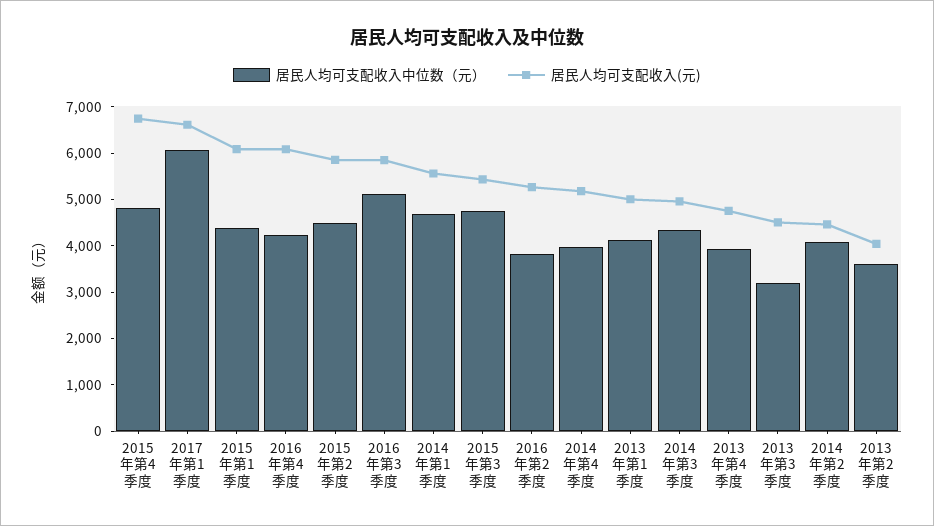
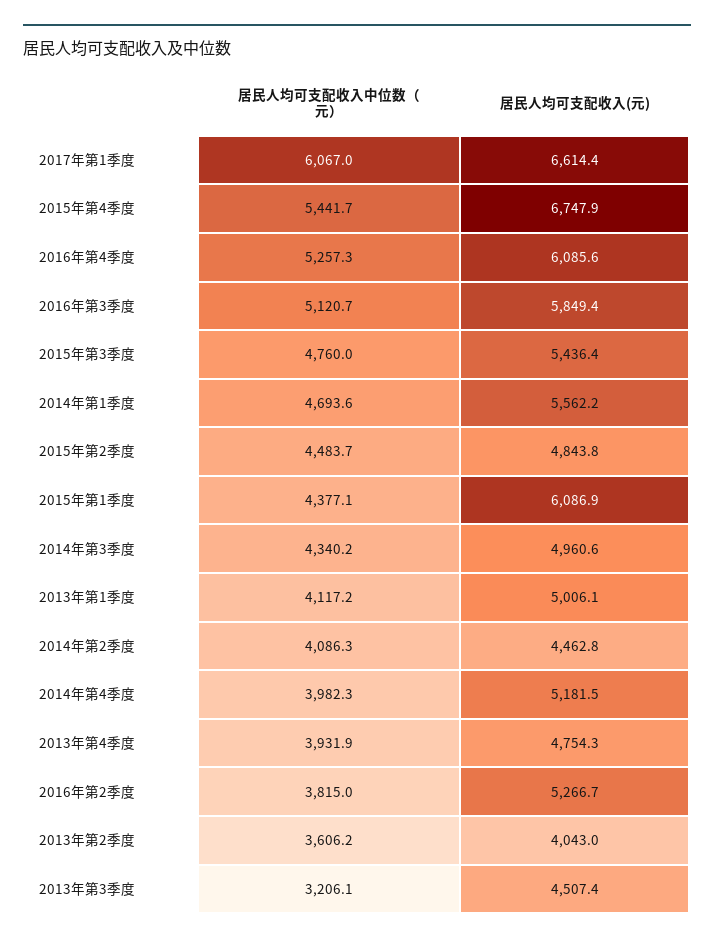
  {
    "居民人均可支配收入中位数（元）": {
-     "2015年第4季度": 4800,
+     "2015年第4季度": 5441.7,
      "2017年第1季度": 6067,
      "2015年第1季度": 4377.1,
-     "2016年第4季度": 4200,
+     "2016年第4季度": 5257.3,
      "2015年第2季度": 4483.7,
      "2016年第3季度": 5120.7,
      "2014年第1季度": 4693.6,
      "2015年第3季度": 4760,
      "2016年第2季度": 3815,
      "2014年第4季度": 3982.3,
      "2013年第1季度": 4117.2,
      "2014年第3季度": 4340.2,
      "2013年第4季度": 3931.9,
      "2013年第3季度": 3206.1,
      "2014年第2季度": 4086.3,
      "2013年第2季度": 3606.2
    },
    "居民人均可支配收入(元)": {
      "2015年第4季度": 6747.9,
      "2017年第1季度": 6614.4,
      "2015年第1季度": 6086.9,
      "2016年第4季度": 6085.6,
-     "2015年第2季度": 5800,
+     "2015年第2季度": 4843.8,
      "2016年第3季度": 5849.4,
      "2014年第1季度": 5562.2,
      "2015年第3季度": 5436.4,
      "2016年第2季度": 5266.7,
      "2014年第4季度": 5181.5,
      "2013年第1季度": 5006.1,
      "2014年第3季度": 4960.6,
      "2013年第4季度": 4754.3,
      "2013年第3季度": 4507.4,
      "2014年第2季度": 4462.8,
      "2013年第2季度": 4043
    }
  }

